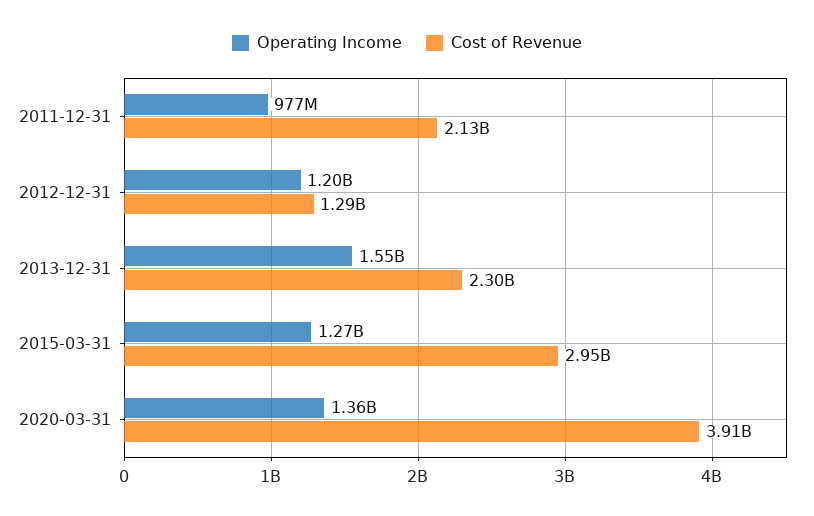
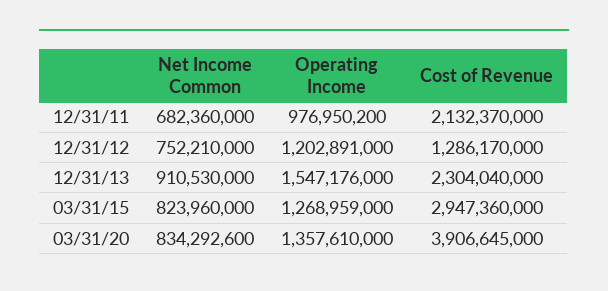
  {
    "Operating Income": {
      "2011-12-31": 976950200,
      "2012-12-31": 1202891000,
      "2013-12-31": 1547176000,
      "2015-03-31": 1268959000,
      "2020-03-31": 1357610000
    },
    "Cost of Revenue": {
      "2011-12-31": 2132370000,
      "2012-12-31": 1286170000,
      "2013-12-31": 2304040000,
      "2015-03-31": 2947360000,
      "2020-03-31": 3906645000
-   }
+   },
+   "Net Income Common": {
+     "2011-12-31": 682360000,
+     "2012-12-31": 752210000,
+     "2013-12-31": 910530000,
+     "2015-03-31": 823960000,
+     "2020-03-31": 834292600
+   }
  }

